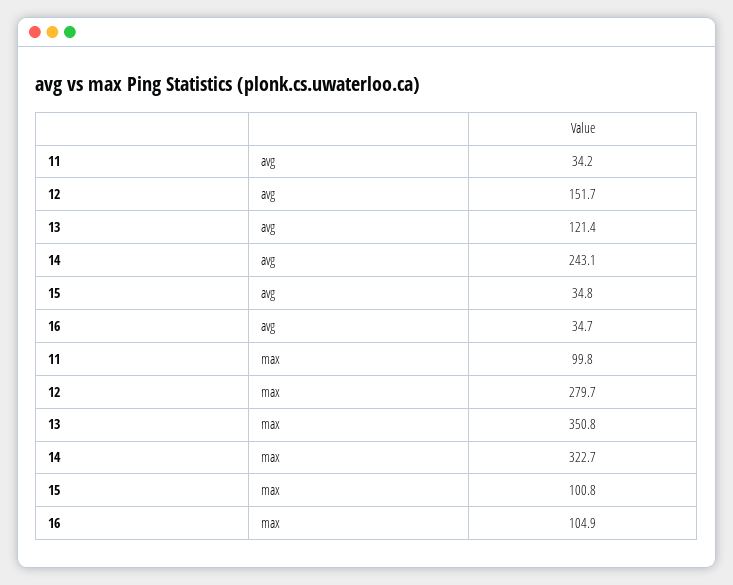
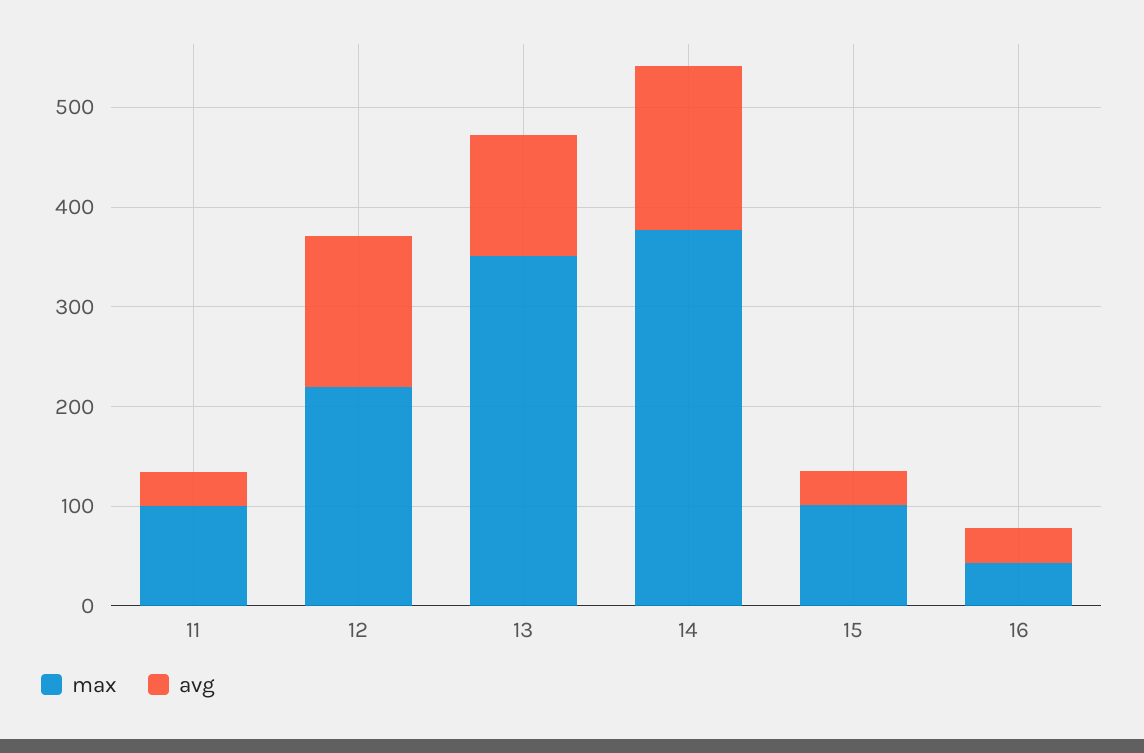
  {
    "avg": {
      "11": 34.2,
      "12": 151.7,
      "13": 121.4,
-     "14": 243.1,
+     "14": 160,
      "15": 34.8,
      "16": 34.7
    },
    "max": {
      "11": 99.8,
-     "12": 279.7,
+     "12": 220,
      "13": 350.8,
-     "14": 322.7,
+     "14": 380,
      "15": 100.8,
-     "16": 104.9
+     "16": 40
    }
  }

